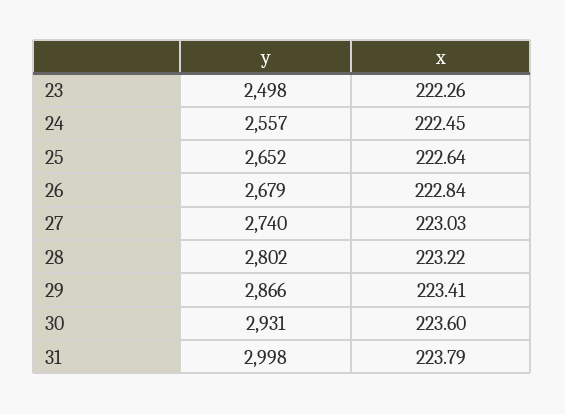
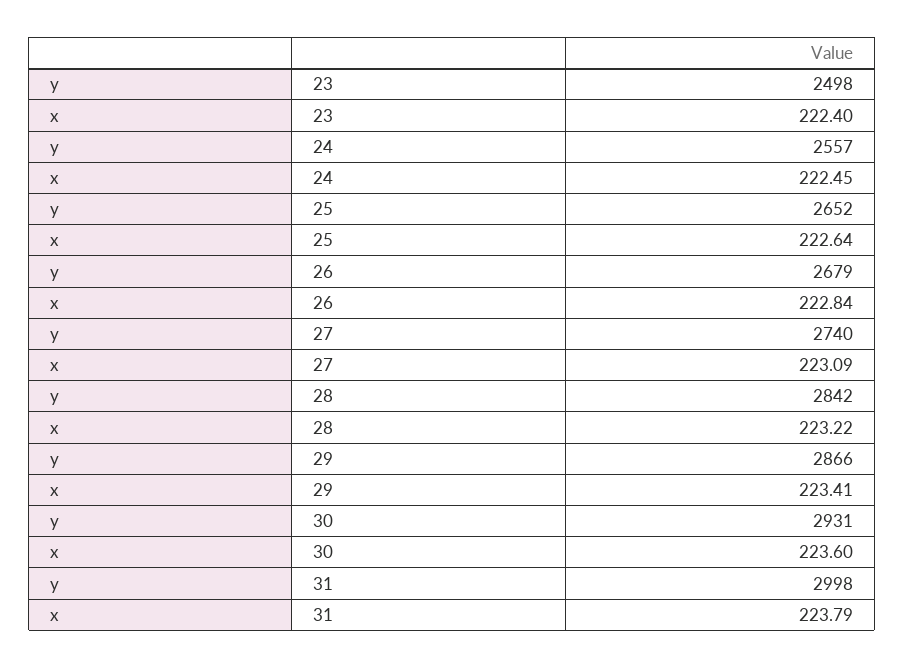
  {
    "y": {
      "23": 2498,
      "24": 2557,
      "25": 2652,
      "26": 2679,
      "27": 2740,
-     "28": 2802,
+     "28": 2842,
      "29": 2866,
      "30": 2931,
      "31": 2998
    },
    "x": {
-     "23": 222.26,
+     "23": 222.4,
      "24": 222.45,
      "25": 222.64,
      "26": 222.84,
-     "27": 223.03,
+     "27": 223.09,
      "28": 223.22,
      "29": 223.41,
      "30": 223.6,
      "31": 223.79
    }
  }

